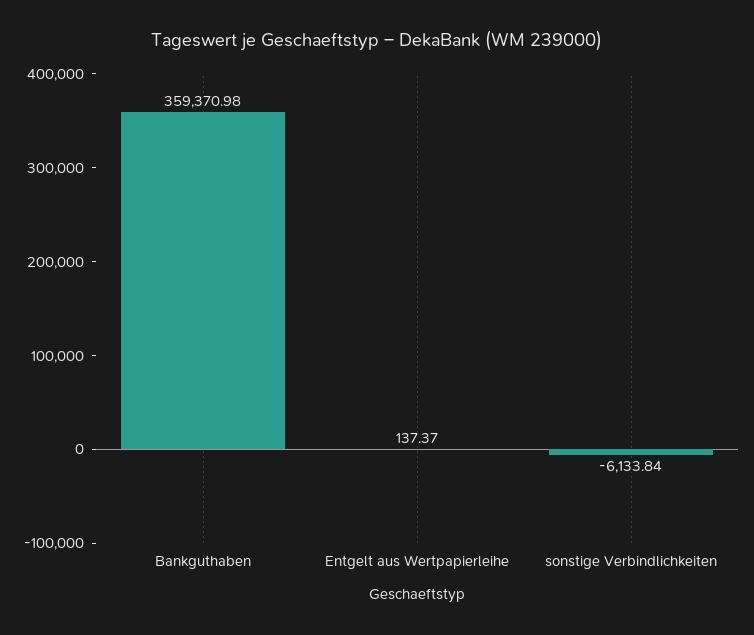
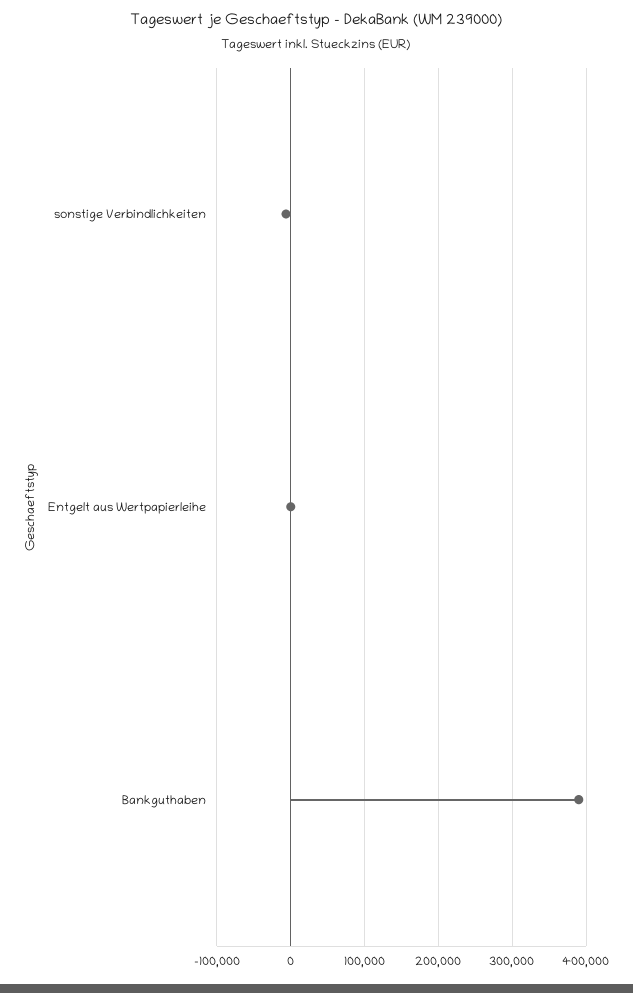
  {
-   "Bankguthaben": 359370.98,
+   "Bankguthaben": 390000,
    "Entgelt aus Wertpapierleihe": 137.37,
    "sonstige Verbindlichkeiten": -6133.84
  }

